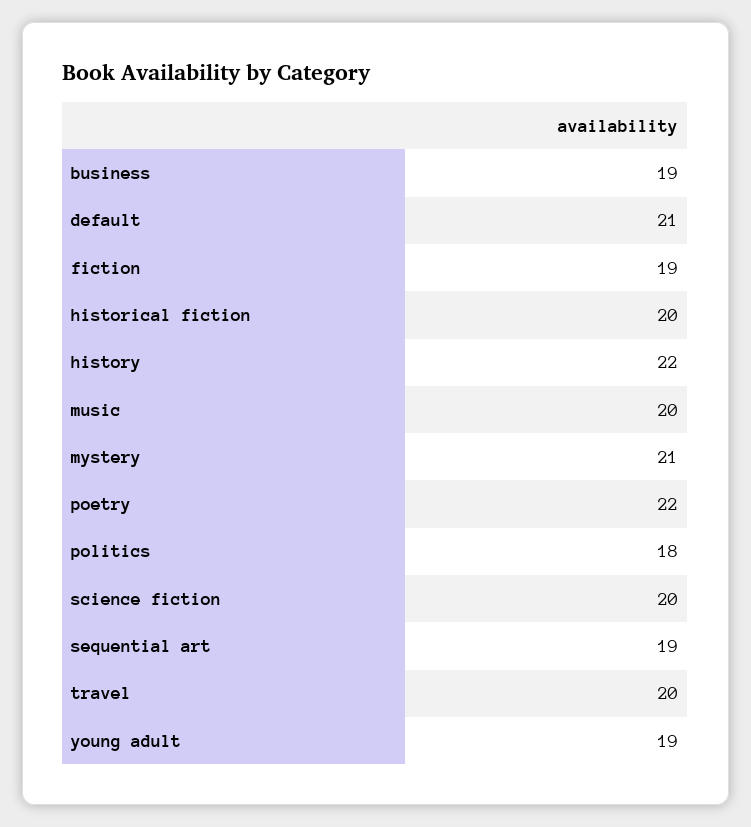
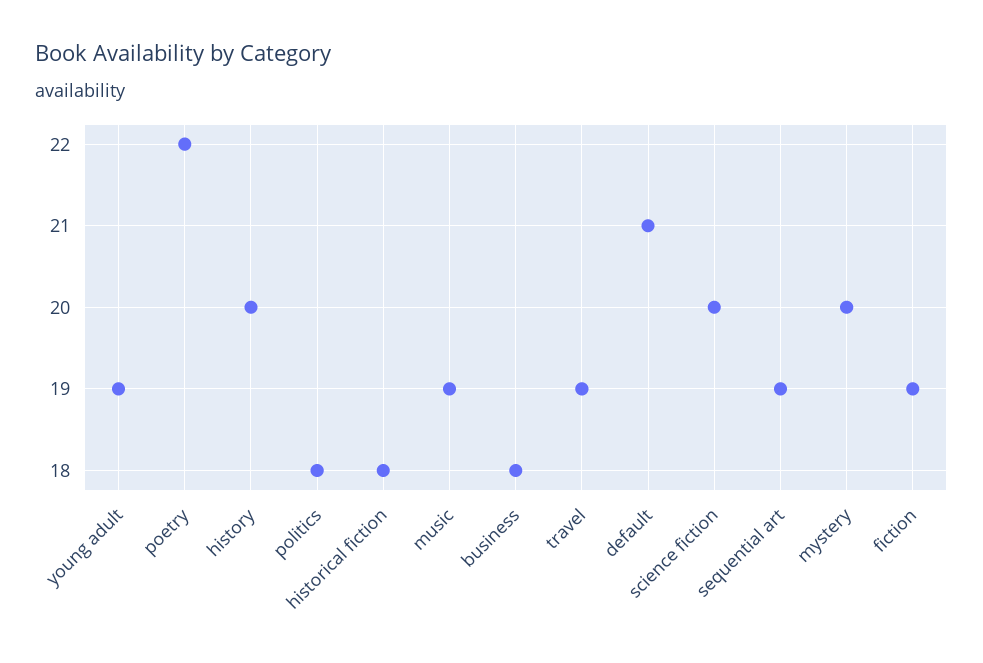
  {
-   "business": 19,
+   "business": 18,
    "default": 21,
    "fiction": 19,
-   "historical fiction": 20,
+   "historical fiction": 18,
-   "history": 22,
+   "history": 20,
-   "music": 20,
+   "music": 19,
-   "mystery": 21,
+   "mystery": 20,
    "poetry": 22,
    "politics": 18,
    "science fiction": 20,
    "sequential art": 19,
-   "travel": 20,
+   "travel": 19,
    "young adult": 19
  }

